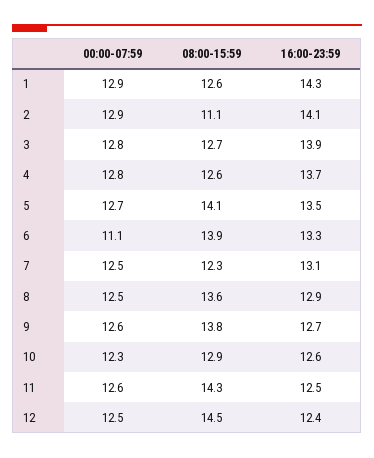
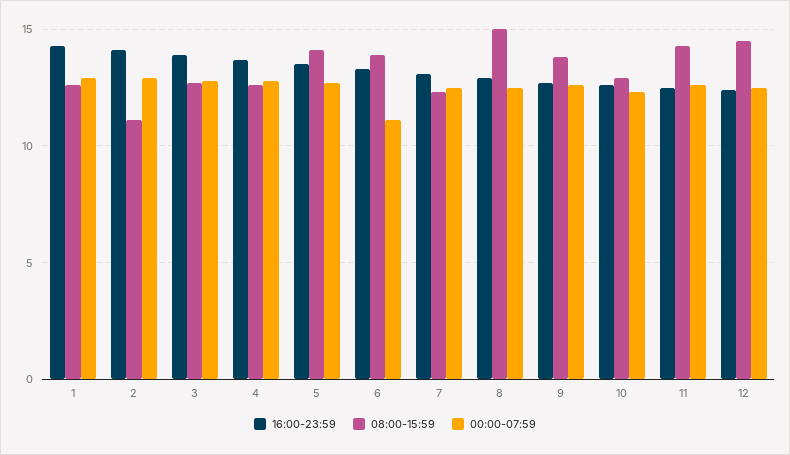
  {
    "00:00-07:59": {
      "1": 12.9,
      "2": 12.9,
      "3": 12.8,
      "4": 12.8,
      "5": 12.7,
      "6": 11.1,
      "7": 12.5,
      "8": 12.5,
      "9": 12.6,
      "10": 12.3,
      "11": 12.6,
      "12": 12.5
    },
    "08:00-15:59": {
      "1": 12.6,
      "2": 11.1,
      "3": 12.7,
      "4": 12.6,
      "5": 14.1,
      "6": 13.9,
      "7": 12.3,
-     "8": 13.6,
+     "8": 15,
      "9": 13.8,
      "10": 12.9,
      "11": 14.3,
      "12": 14.5
    },
    "16:00-23:59": {
      "1": 14.3,
      "2": 14.1,
      "3": 13.9,
      "4": 13.7,
      "5": 13.5,
      "6": 13.3,
      "7": 13.1,
      "8": 12.9,
      "9": 12.7,
      "10": 12.6,
      "11": 12.5,
      "12": 12.4
    }
  }

